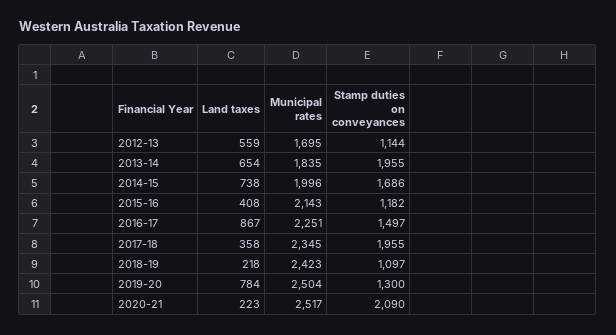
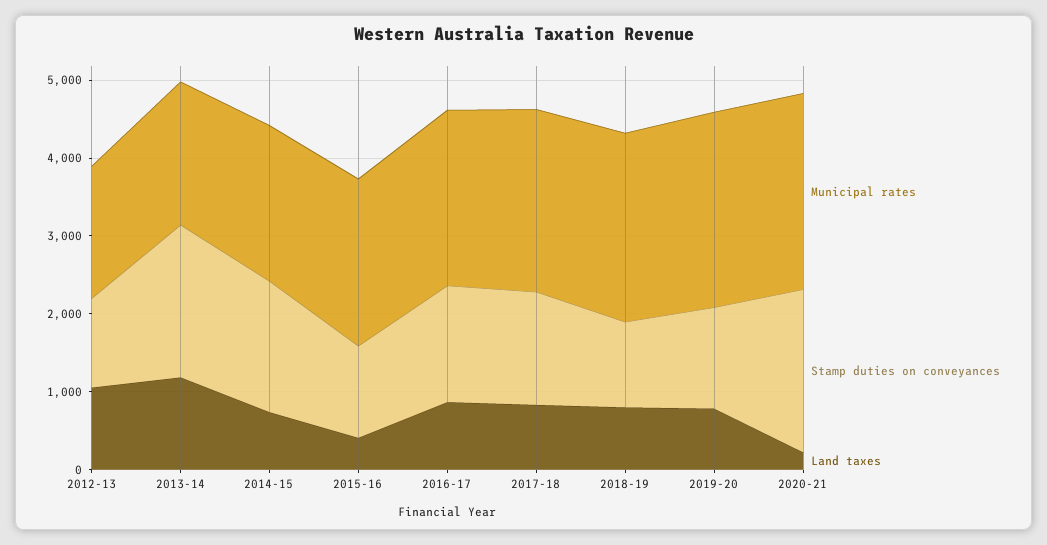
  {
    "Land taxes": {
-     "2012-13": 559,
+     "2012-13": 1000,
-     "2013-14": 654,
+     "2013-14": 1200,
      "2014-15": 738,
      "2015-16": 408,
      "2016-17": 867,
-     "2017-18": 358,
+     "2017-18": 800,
-     "2018-19": 218,
+     "2018-19": 800,
      "2019-20": 784,
      "2020-21": 223
    },
    "Municipal rates": {
      "2012-13": 1695,
      "2013-14": 1835,
      "2014-15": 1996,
      "2015-16": 2143,
      "2016-17": 2251,
      "2017-18": 2345,
      "2018-19": 2423,
      "2019-20": 2504,
      "2020-21": 2517
    },
    "Stamp duties on conveyances": {
      "2012-13": 1144,
      "2013-14": 1955,
      "2014-15": 1686,
      "2015-16": 1182,
      "2016-17": 1497,
-     "2017-18": 1955,
+     "2017-18": 1400,
      "2018-19": 1097,
      "2019-20": 1300,
      "2020-21": 2090
    }
  }

